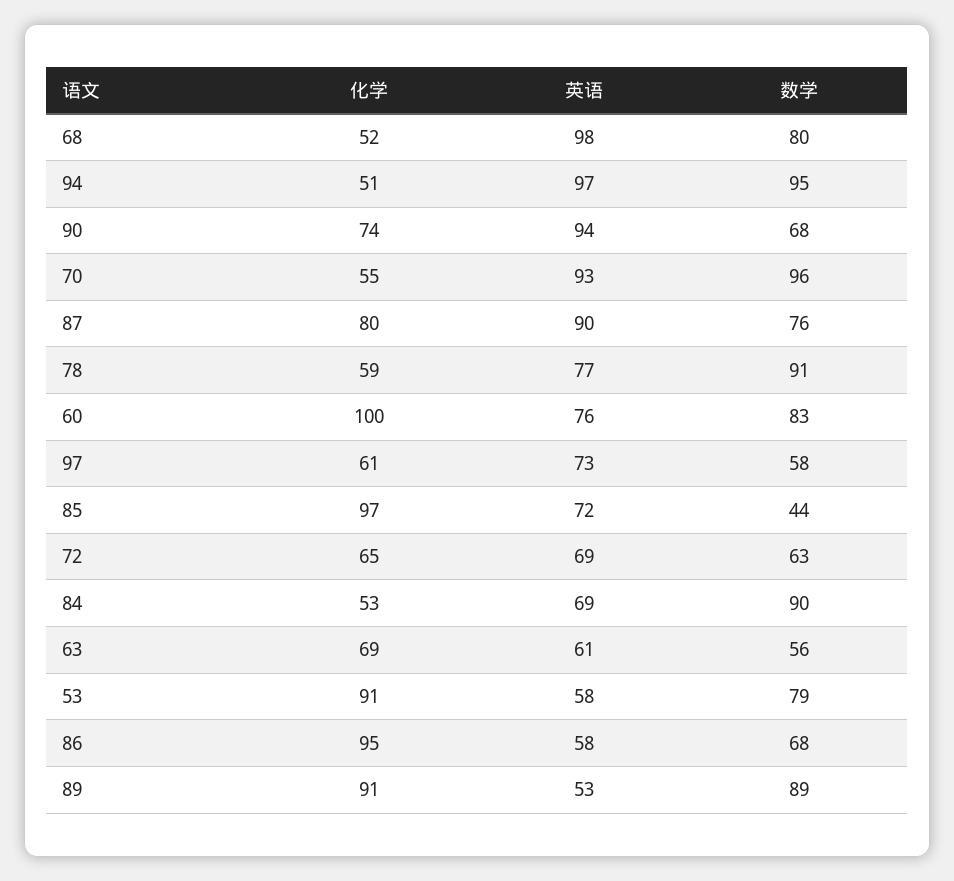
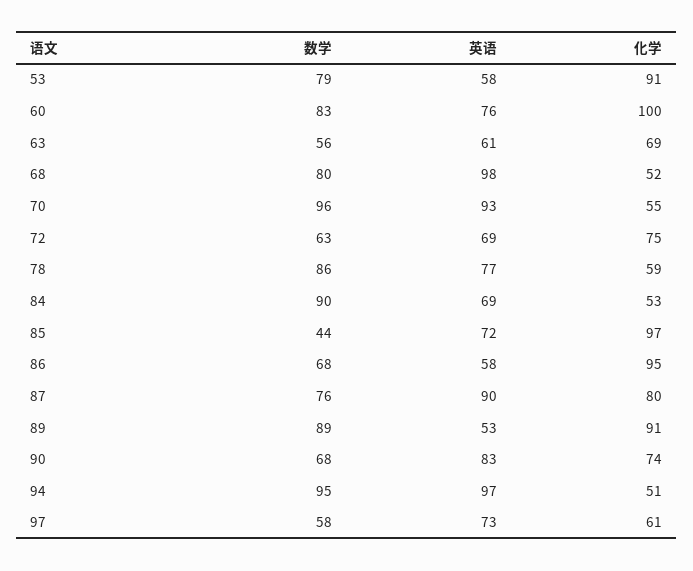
  {
    "化学": {
      "68": 52,
      "94": 51,
      "90": 74,
      "70": 55,
      "87": 80,
      "78": 59,
      "60": 100,
      "97": 61,
      "85": 97,
-     "72": 65,
+     "72": 75,
      "84": 53,
      "63": 69,
      "53": 91,
      "86": 95,
      "89": 91
    },
    "英语": {
      "68": 98,
      "94": 97,
-     "90": 94,
+     "90": 83,
      "70": 93,
      "87": 90,
      "78": 77,
      "60": 76,
      "97": 73,
      "85": 72,
      "72": 69,
      "84": 69,
      "63": 61,
      "53": 58,
      "86": 58,
      "89": 53
    },
    "数学": {
      "68": 80,
      "94": 95,
      "90": 68,
      "70": 96,
      "87": 76,
-     "78": 91,
+     "78": 86,
      "60": 83,
      "97": 58,
      "85": 44,
      "72": 63,
      "84": 90,
      "63": 56,
      "53": 79,
      "86": 68,
      "89": 89
    }
  }

